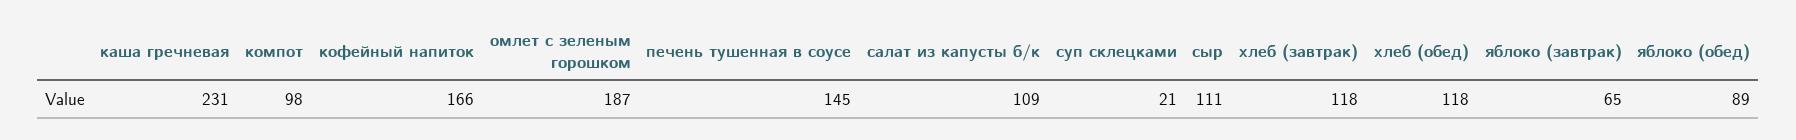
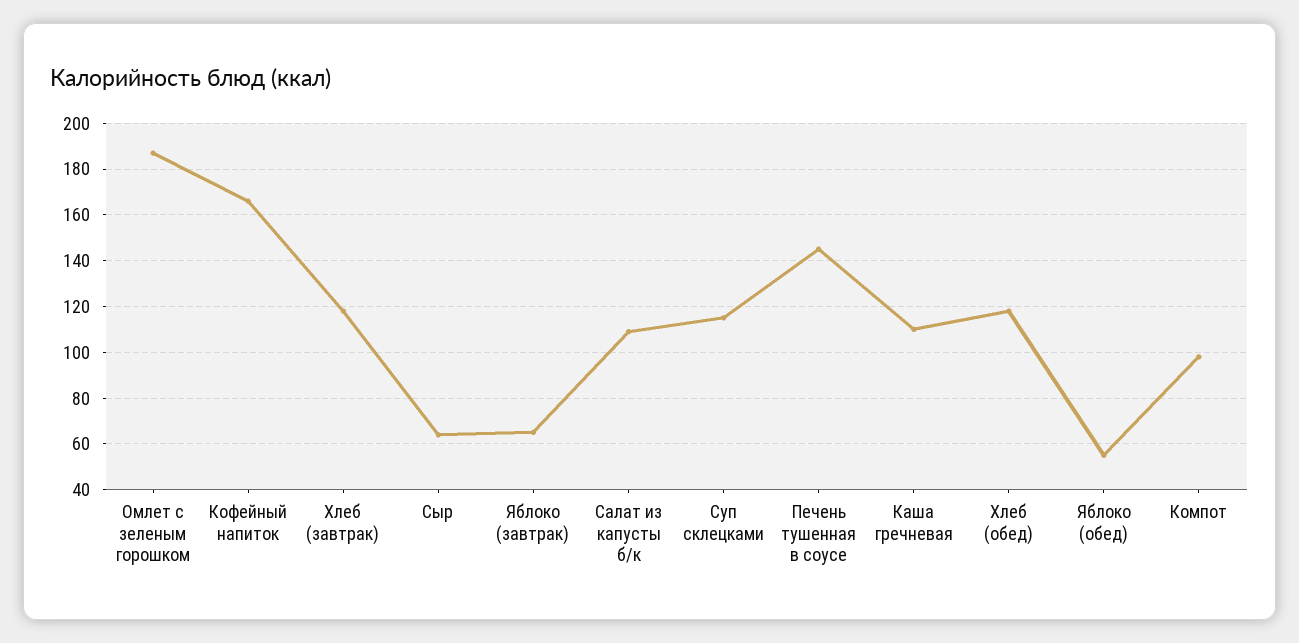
  {
-   "каша гречневая": 231,
+   "каша гречневая": 110,
    "компот": 98,
    "кофейный напиток": 166,
    "омлет с зеленым горошком": 187,
    "печень тушенная в соусе": 145,
    "салат из капусты б/к": 109,
-   "суп склецками": 21,
+   "суп склецками": 115,
-   "сыр": 111,
+   "сыр": 65,
    "хлеб (завтрак)": 118,
    "хлеб (обед)": 118,
    "яблоко (завтрак)": 65,
-   "яблоко (обед)": 89
+   "яблоко (обед)": 55
  }

